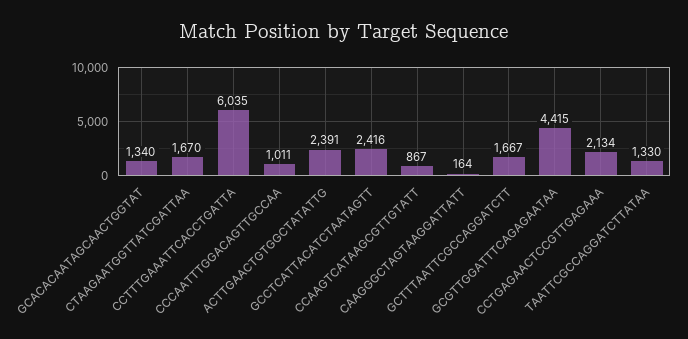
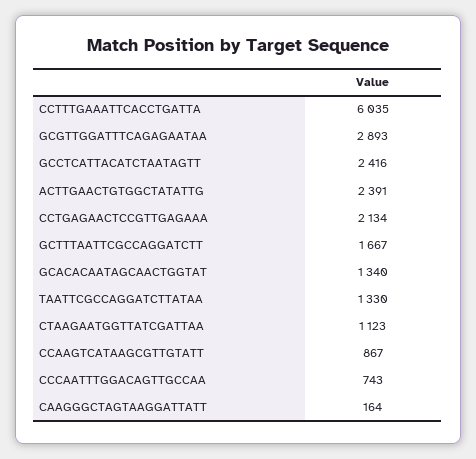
  {
    "GCACACAATAGCAACTGGTAT": 1340,
-   "CTAAGAATGGTTATCGATTAA": 1670,
+   "CTAAGAATGGTTATCGATTAA": 1123,
    "CCTTTGAAATTCACCTGATTA": 6035,
-   "CCCAATTTGGACAGTTGCCAA": 1011,
+   "CCCAATTTGGACAGTTGCCAA": 743,
    "ACTTGAACTGTGGCTATATTG": 2391,
    "GCCTCATTACATCTAATAGTT": 2416,
    "CCAAGTCATAAGCGTTGTATT": 867,
    "CAAGGGCTAGTAAGGATTATT": 164,
    "GCTTTAATTCGCCAGGATCTT": 1667,
-   "GCGTTGGATTTCAGAGAATAA": 4415,
+   "GCGTTGGATTTCAGAGAATAA": 2893,
    "CCTGAGAACTCCGTTGAGAAA": 2134,
    "TAATTCGCCAGGATCTTATAA": 1330
  }

